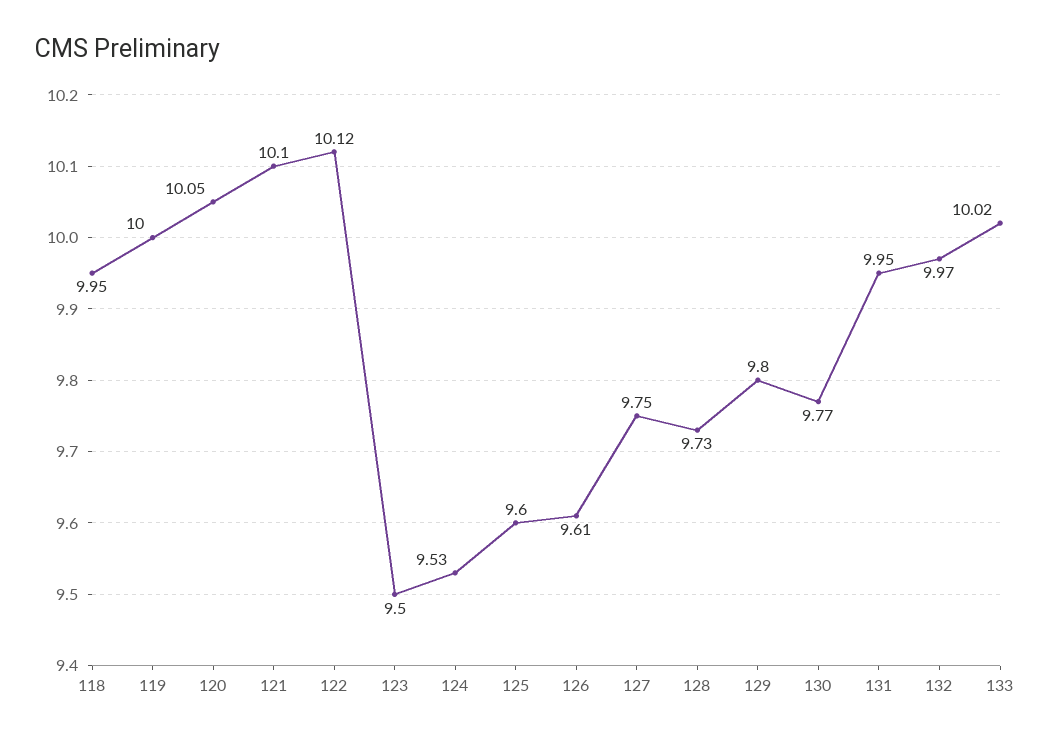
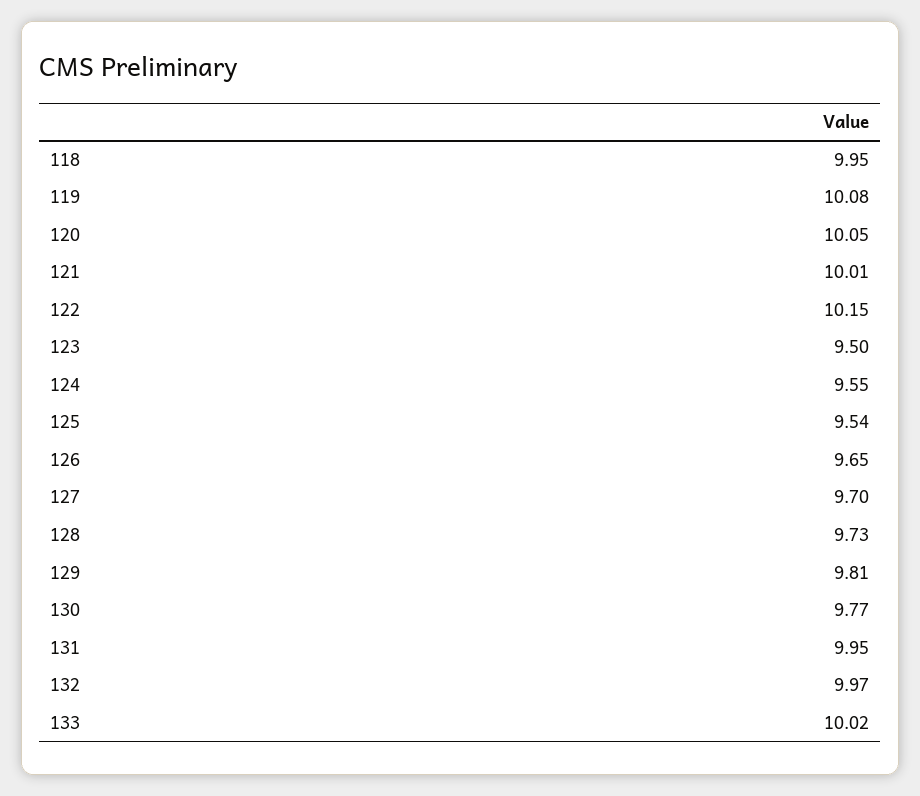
  {
    "118": 9.95,
-   "119": 10,
+   "119": 10.08,
    "120": 10.05,
-   "121": 10.1,
+   "121": 10.01,
-   "122": 10.12,
+   "122": 10.15,
    "123": 9.5,
-   "124": 9.53,
+   "124": 9.55,
-   "125": 9.6,
+   "125": 9.54,
-   "126": 9.61,
+   "126": 9.65,
-   "127": 9.75,
+   "127": 9.7,
    "128": 9.73,
-   "129": 9.8,
+   "129": 9.81,
    "130": 9.77,
    "131": 9.95,
    "132": 9.97,
    "133": 10.02
  }

